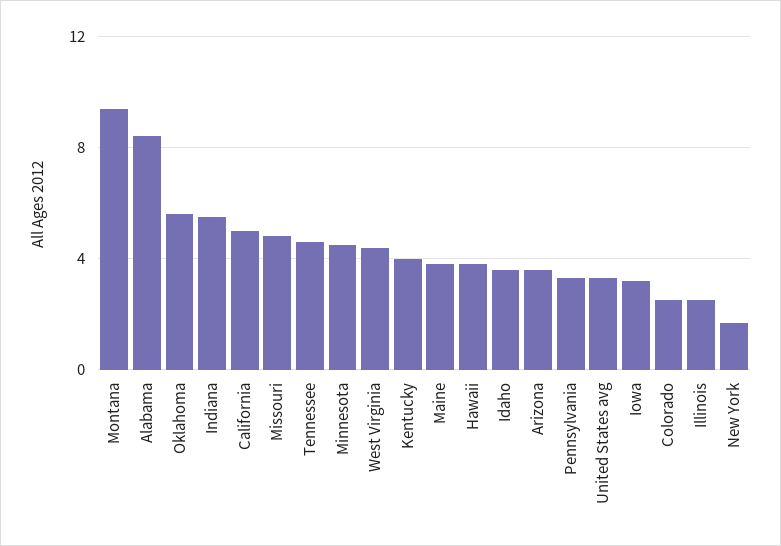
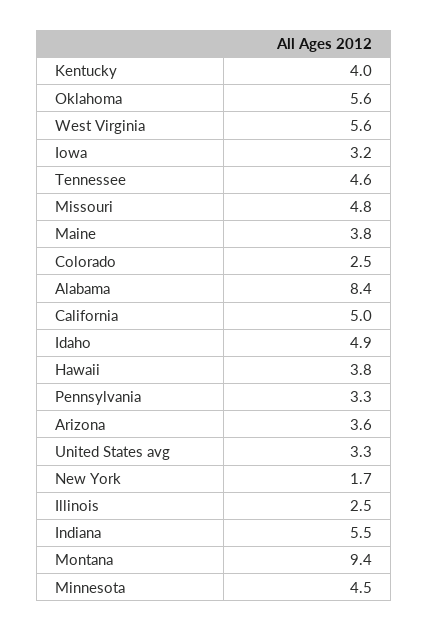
  {
    "Montana": 9.4,
    "Alabama": 8.4,
    "Oklahoma": 5.6,
    "Indiana": 5.5,
    "California": 5,
    "Missouri": 4.8,
    "Tennessee": 4.6,
    "Minnesota": 4.5,
-   "West Virginia": 4.5,
+   "West Virginia": 5.6,
    "Kentucky": 4,
    "Maine": 3.8,
    "Hawaii": 3.8,
-   "Idaho": 3.5,
+   "Idaho": 4.9,
    "Arizona": 3.6,
    "Pennsylvania": 3.3,
    "United States avg": 3.3,
    "Iowa": 3.2,
    "Colorado": 2.5,
    "Illinois": 2.5,
    "New York": 1.7
  }

